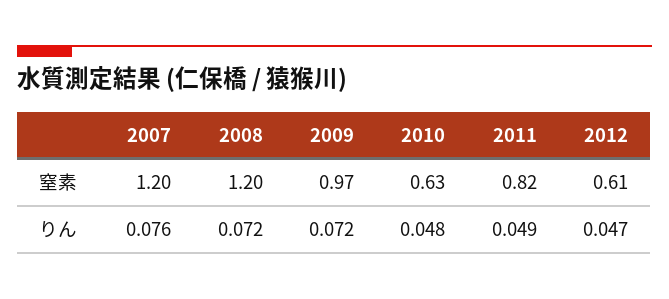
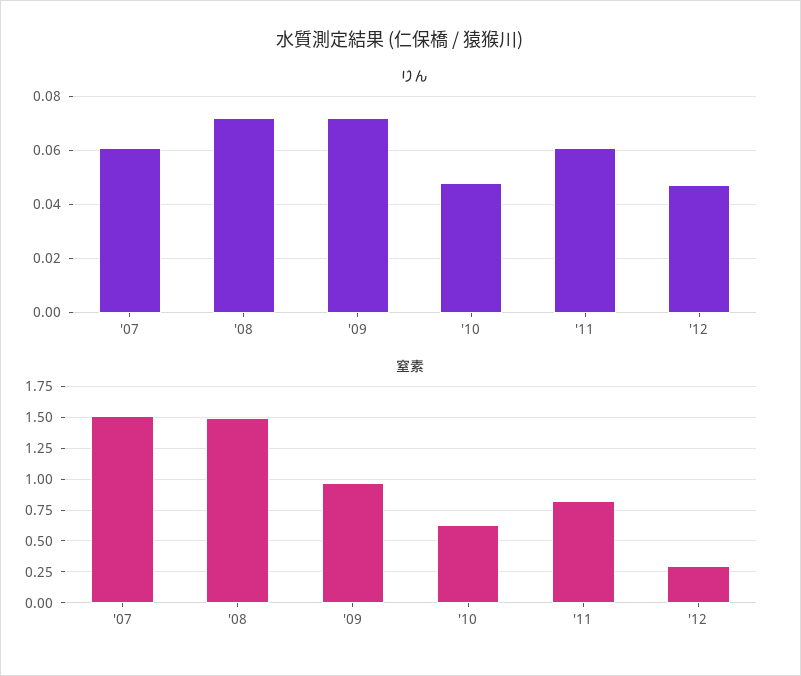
  {
    "窒素": {
-     "2007": 1.2,
+     "2007": 1.5,
-     "2008": 1.2,
+     "2008": 1.5,
      "2009": 0.97,
      "2010": 0.63,
      "2011": 0.82,
-     "2012": 0.61
+     "2012": 0.3
    },
    "りん": {
-     "2007": 0.076,
+     "2007": 0.06,
      "2008": 0.072,
      "2009": 0.072,
      "2010": 0.048,
-     "2011": 0.049,
+     "2011": 0.06,
      "2012": 0.047
    }
  }

